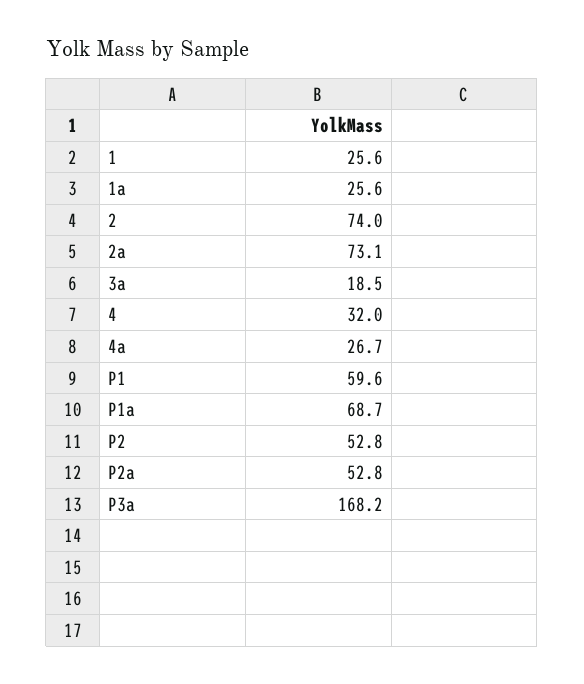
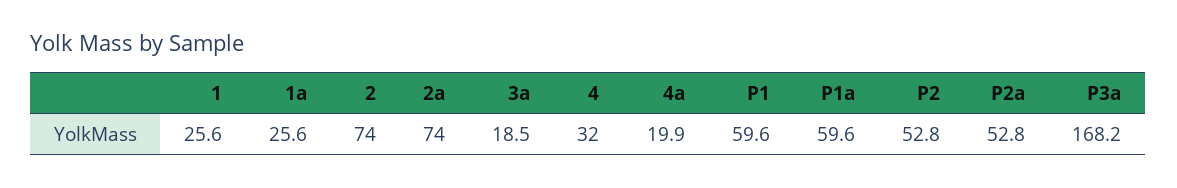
  {
    "1": 25.6,
    "1a": 25.6,
    "2": 74,
-   "2a": 73.1,
+   "2a": 74,
    "3a": 18.5,
    "4": 32,
-   "4a": 26.7,
+   "4a": 19.9,
    "P1": 59.6,
-   "P1a": 68.7,
+   "P1a": 59.6,
    "P2": 52.8,
    "P2a": 52.8,
    "P3a": 168.2
  }

